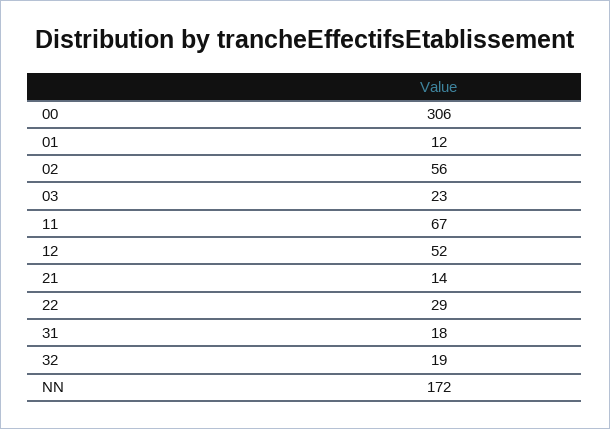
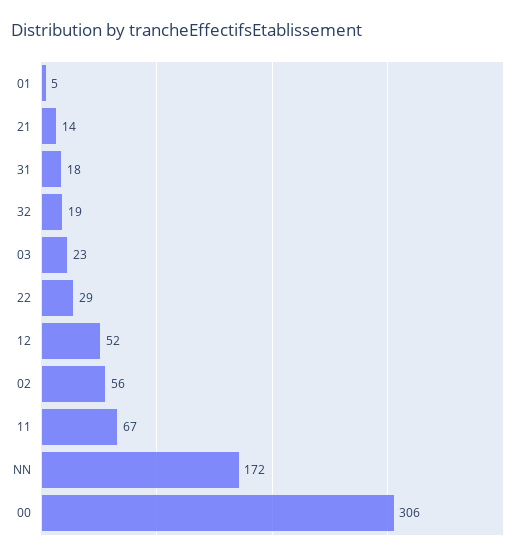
  {
    "00": 306,
-   "01": 12,
+   "01": 5,
    "02": 56,
    "03": 23,
    "11": 67,
    "12": 52,
    "21": 14,
    "22": 29,
    "31": 18,
    "32": 19,
    "NN": 172
  }

